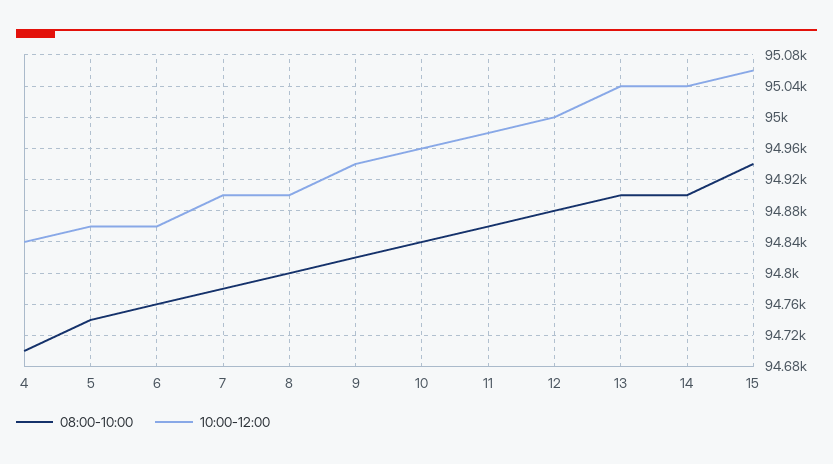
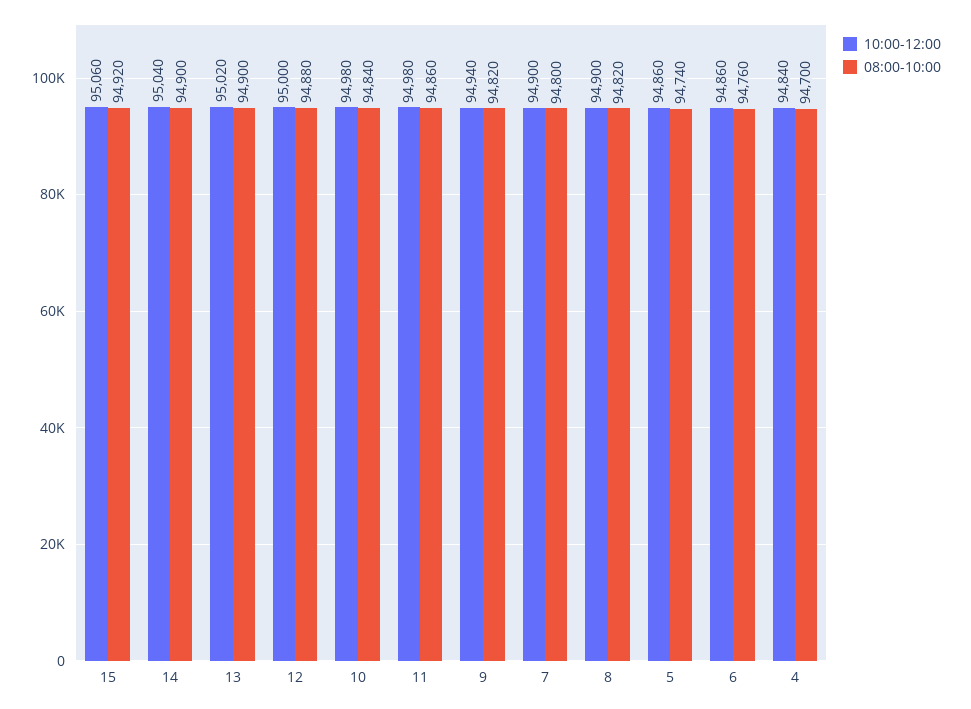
  {
    "08:00-10:00": {
      "4": 94700,
      "5": 94740,
      "6": 94760,
-     "7": 94780,
+     "7": 94800,
-     "8": 94800,
+     "8": 94820,
      "9": 94820,
      "10": 94840,
      "11": 94860,
      "12": 94880,
      "13": 94900,
      "14": 94900,
-     "15": 94940
+     "15": 94920
    },
    "10:00-12:00": {
      "4": 94840,
      "5": 94860,
      "6": 94860,
      "7": 94900,
      "8": 94900,
      "9": 94940,
-     "10": 94960,
+     "10": 94980,
      "11": 94980,
      "12": 95000,
-     "13": 95040,
+     "13": 95020,
      "14": 95040,
      "15": 95060
    }
  }

